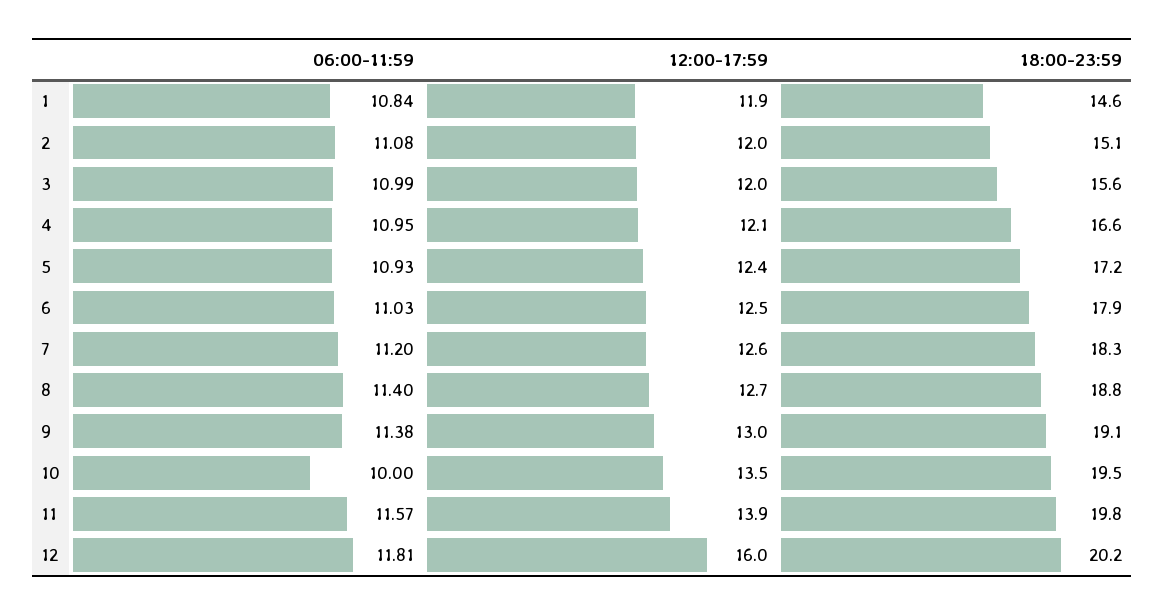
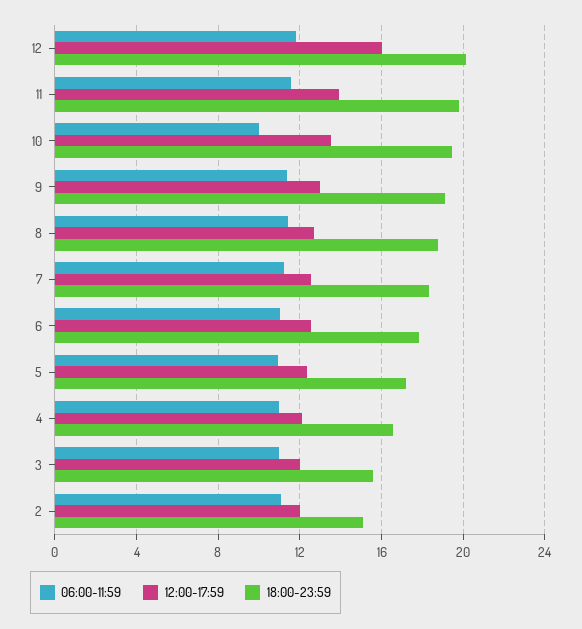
  {
    "06:00-11:59": {
-     "1": 10.84,
      "2": 11.08,
      "3": 10.99,
      "4": 10.95,
      "5": 10.93,
      "6": 11.03,
      "7": 11.2,
      "8": 11.4,
      "9": 11.38,
      "10": 10,
      "11": 11.57,
      "12": 11.81
    },
    "12:00-17:59": {
-     "1": 11.9,
      "2": 12,
      "3": 12,
      "4": 12.1,
      "5": 12.4,
      "6": 12.5,
      "7": 12.6,
      "8": 12.7,
      "9": 13,
      "10": 13.5,
      "11": 13.9,
      "12": 16
    },
    "18:00-23:59": {
-     "1": 14.6,
      "2": 15.1,
      "3": 15.6,
      "4": 16.6,
      "5": 17.2,
      "6": 17.9,
      "7": 18.3,
      "8": 18.8,
      "9": 19.1,
      "10": 19.5,
      "11": 19.8,
      "12": 20.2
    }
  }

